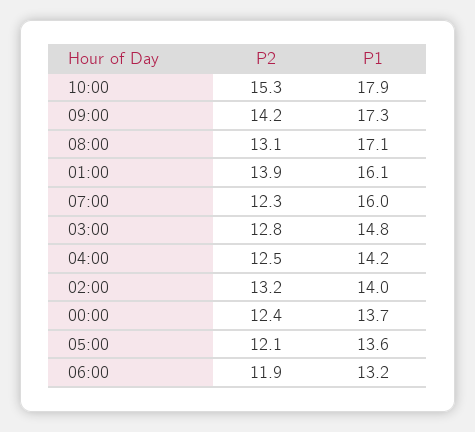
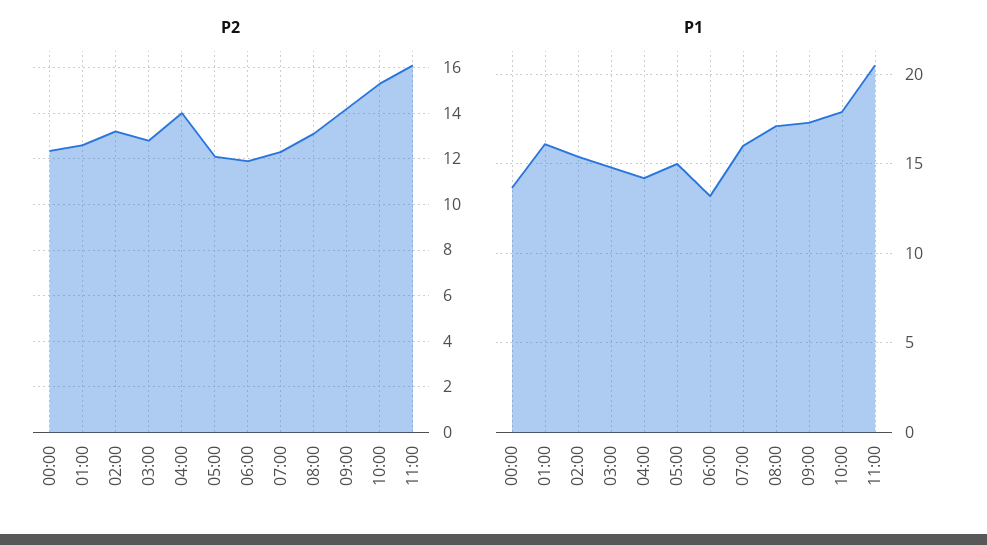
  {
    "P2": {
      "10:00": 15.3,
      "09:00": 14.2,
      "08:00": 13.1,
-     "01:00": 13.9,
+     "01:00": 12.5,
      "07:00": 12.3,
      "03:00": 12.8,
-     "04:00": 12.5,
+     "04:00": 14,
      "02:00": 13.2,
      "00:00": 12.4,
      "05:00": 12.1,
-     "06:00": 11.9
+     "06:00": 11.9,
+     "11:00": 16
    },
    "P1": {
      "10:00": 17.9,
      "09:00": 17.3,
      "08:00": 17.1,
      "01:00": 16.1,
      "07:00": 16,
      "03:00": 14.8,
      "04:00": 14.2,
-     "02:00": 14,
+     "02:00": 15.5,
      "00:00": 13.7,
-     "05:00": 13.6,
+     "05:00": 15,
-     "06:00": 13.2
+     "06:00": 13.2,
+     "11:00": 20.5
    }
  }

